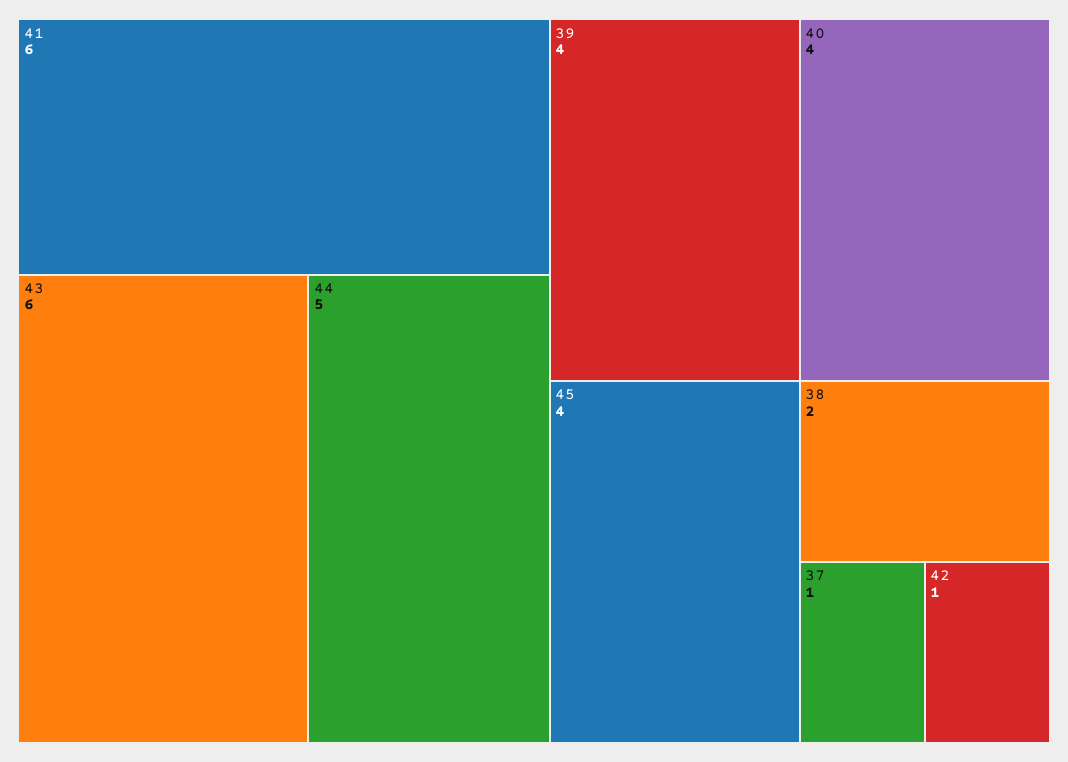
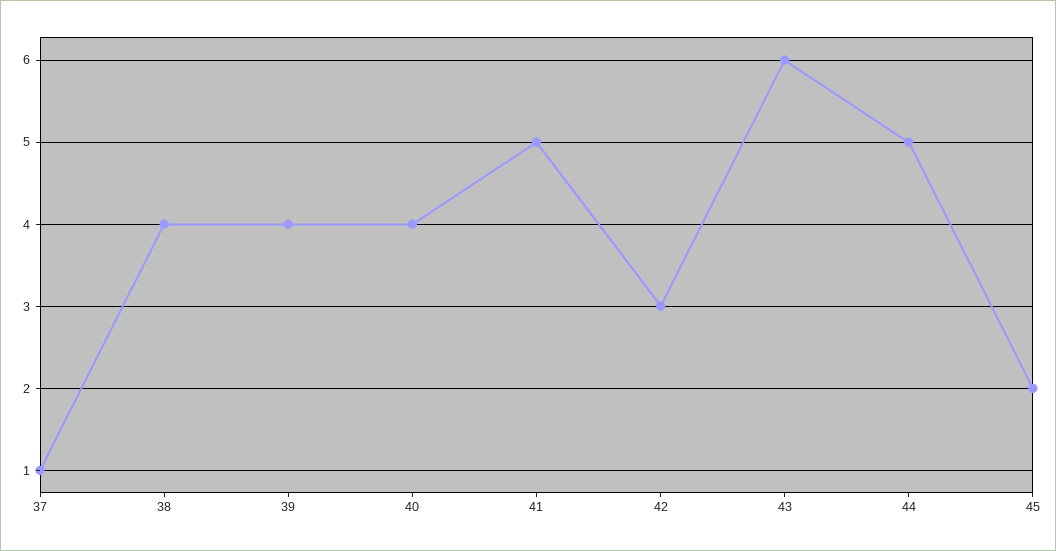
  {
-   "41": 6,
+   "41": 5,
    "43": 6,
    "44": 5,
    "39": 4,
    "40": 4,
-   "45": 4,
+   "45": 2,
-   "38": 2,
+   "38": 4,
    "37": 1,
-   "42": 1
+   "42": 3
  }

